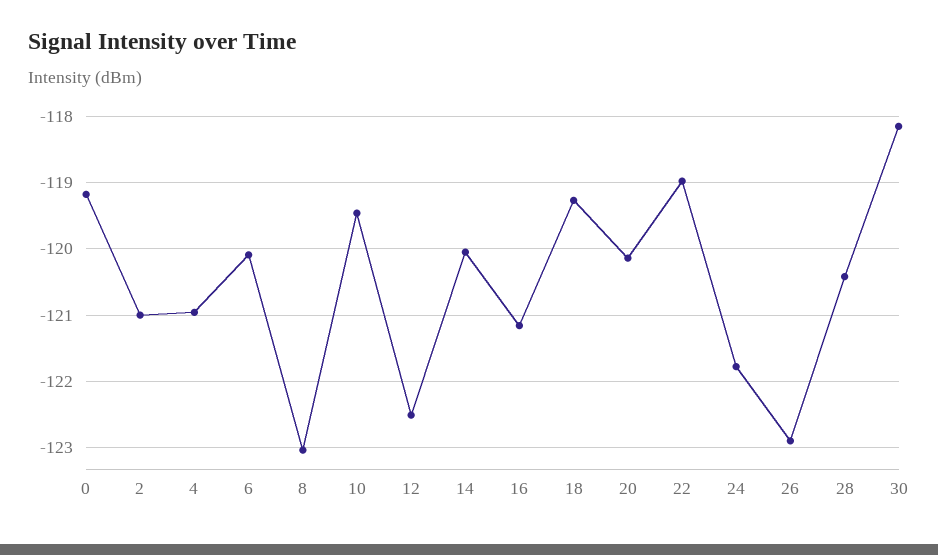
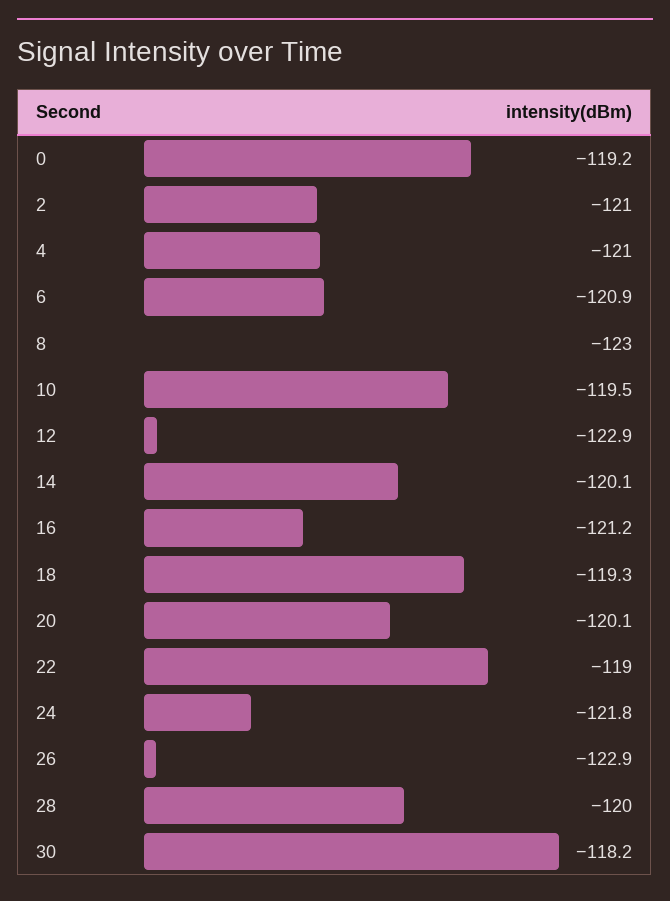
  {
    "0": -119.2,
    "2": -121,
    "4": -121,
-   "6": -120.1,
+   "6": -120.9,
    "8": -123,
    "10": -119.5,
-   "12": -122.5,
+   "12": -122.9,
    "14": -120.1,
    "16": -121.2,
    "18": -119.3,
    "20": -120.1,
    "22": -119,
    "24": -121.8,
    "26": -122.9,
-   "28": -120.4,
+   "28": -120,
    "30": -118.2
  }

